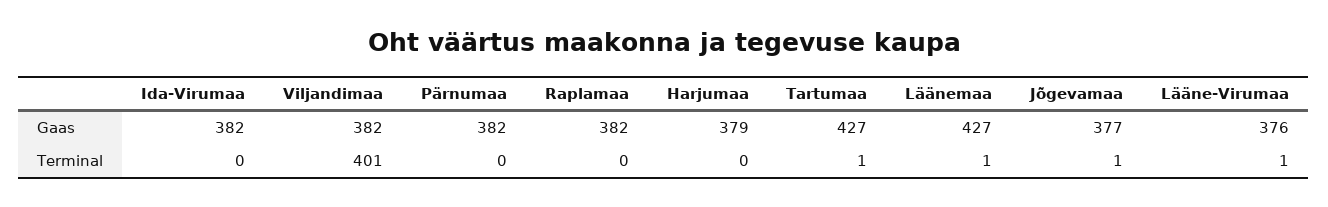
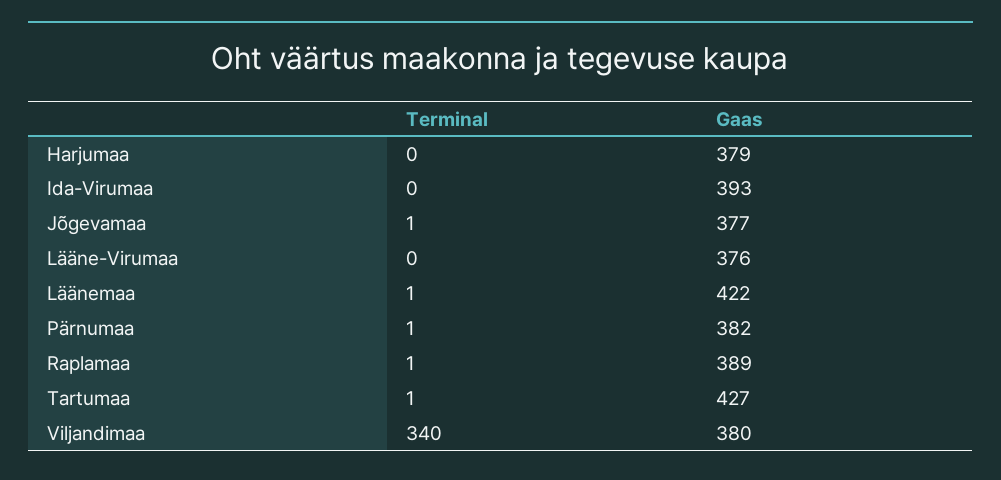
  {
    "Ida-Virumaa": {
-     "Gaas": 382,
+     "Gaas": 393,
      "Terminal": 0
    },
    "Viljandimaa": {
-     "Gaas": 382,
+     "Gaas": 380,
-     "Terminal": 401
+     "Terminal": 340
    },
    "Pärnumaa": {
      "Gaas": 382,
-     "Terminal": 0
+     "Terminal": 1
    },
    "Raplamaa": {
-     "Gaas": 382,
+     "Gaas": 389,
-     "Terminal": 0
+     "Terminal": 1
    },
    "Harjumaa": {
      "Gaas": 379,
      "Terminal": 0
    },
    "Tartumaa": {
      "Gaas": 427,
      "Terminal": 1
    },
    "Läänemaa": {
-     "Gaas": 427,
+     "Gaas": 422,
      "Terminal": 1
    },
    "Jõgevamaa": {
      "Gaas": 377,
      "Terminal": 1
    },
    "Lääne-Virumaa": {
      "Gaas": 376,
-     "Terminal": 1
+     "Terminal": 0
    }
  }

